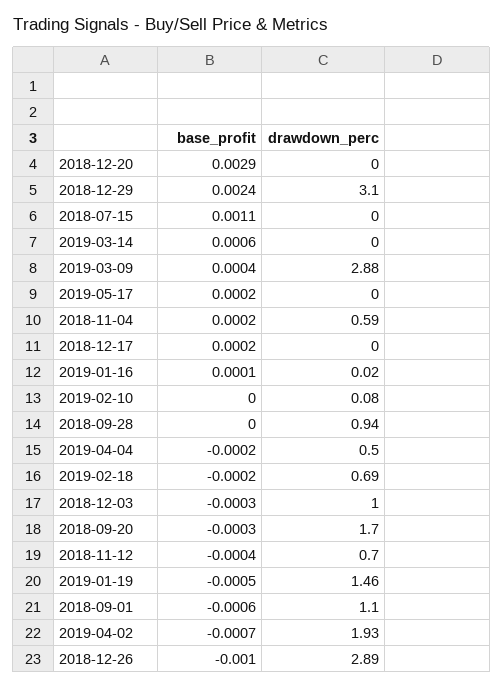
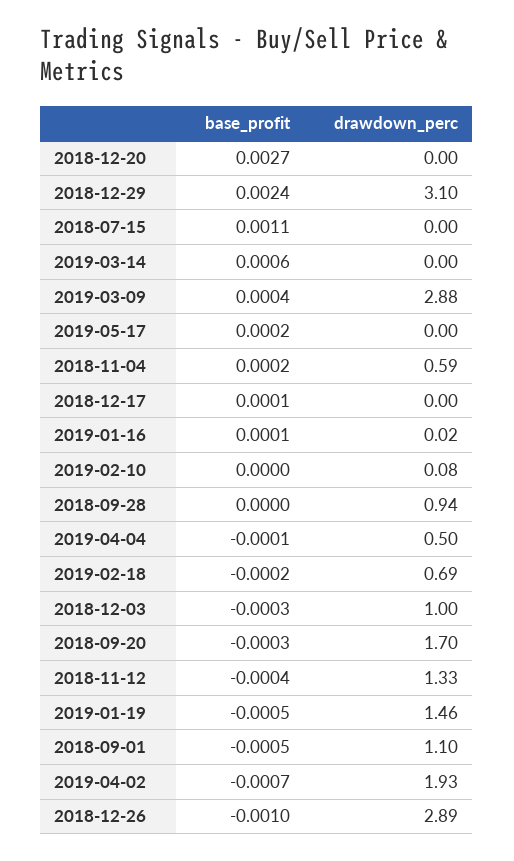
  {
    "base_profit": {
-     "2018-12-20": 0.0029,
+     "2018-12-20": 0.0027,
      "2018-12-29": 0.0024,
      "2018-07-15": 0.0011,
      "2019-03-14": 0.0006,
      "2019-03-09": 0.0004,
      "2019-05-17": 0.0002,
      "2018-11-04": 0.0002,
-     "2018-12-17": 0.0002,
+     "2018-12-17": 0.0001,
      "2019-01-16": 0.0001,
      "2019-02-10": 0,
      "2018-09-28": 0,
-     "2019-04-04": -0.0002,
+     "2019-04-04": -0.0001,
      "2019-02-18": -0.0002,
      "2018-12-03": -0.0003,
      "2018-09-20": -0.0003,
      "2018-11-12": -0.0004,
      "2019-01-19": -0.0005,
-     "2018-09-01": -0.0006,
+     "2018-09-01": -0.0005,
      "2019-04-02": -0.0007,
      "2018-12-26": -0.001
    },
    "drawdown_perc": {
      "2018-12-20": 0,
      "2018-12-29": 3.1,
      "2018-07-15": 0,
      "2019-03-14": 0,
      "2019-03-09": 2.88,
      "2019-05-17": 0,
      "2018-11-04": 0.59,
      "2018-12-17": 0,
      "2019-01-16": 0.02,
      "2019-02-10": 0.08,
      "2018-09-28": 0.94,
      "2019-04-04": 0.5,
      "2019-02-18": 0.69,
      "2018-12-03": 1,
      "2018-09-20": 1.7,
-     "2018-11-12": 0.7,
+     "2018-11-12": 1.33,
      "2019-01-19": 1.46,
      "2018-09-01": 1.1,
      "2019-04-02": 1.93,
      "2018-12-26": 2.89
    }
  }

